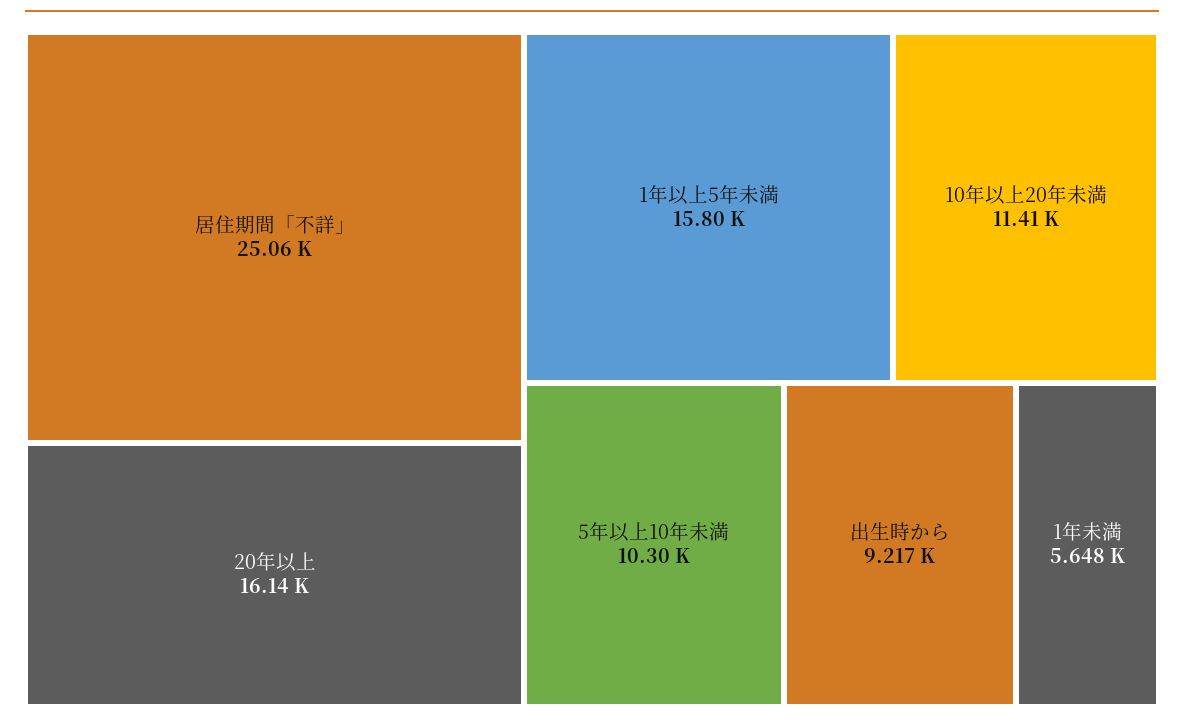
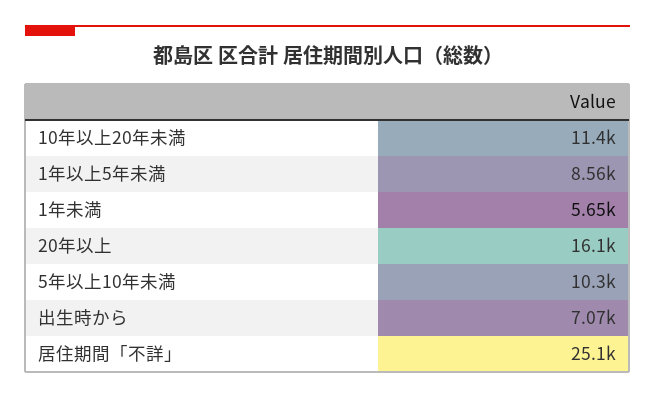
  {
    "居住期間「不詳」": 25060,
    "20年以上": 16140,
-   "1年以上5年未満": 15800,
+   "1年以上5年未満": 8560,
    "10年以上20年未満": 11410,
    "5年以上10年未満": 10300,
-   "出生時から": 9217,
+   "出生時から": 7070,
    "1年未満": 5648
  }

